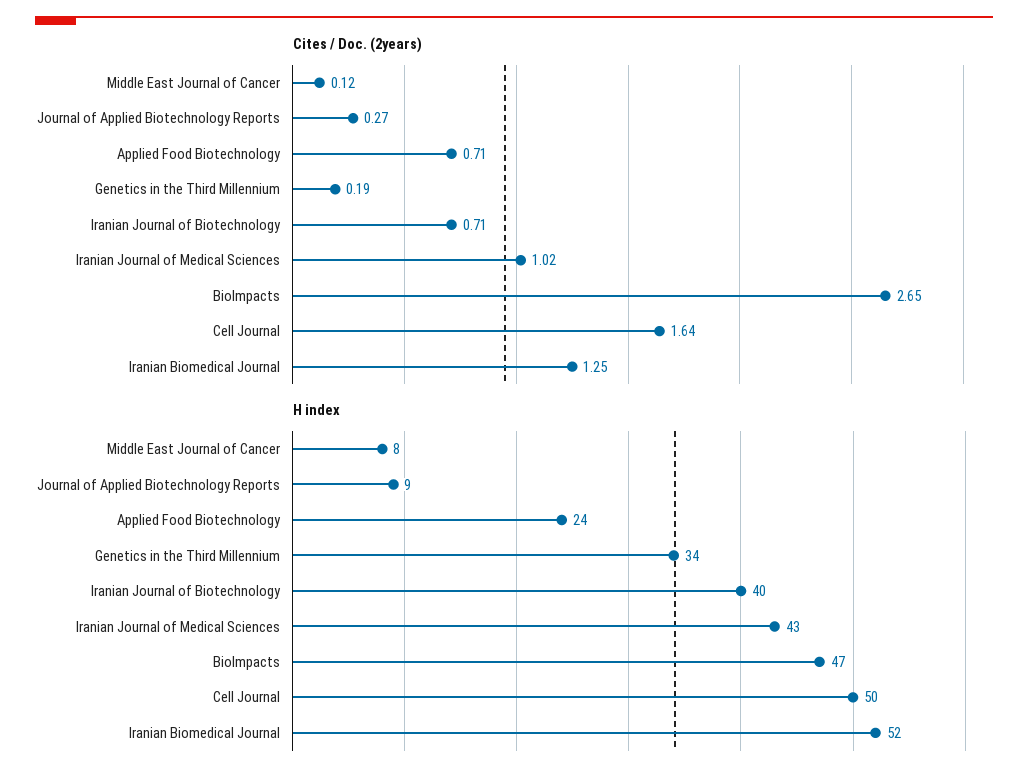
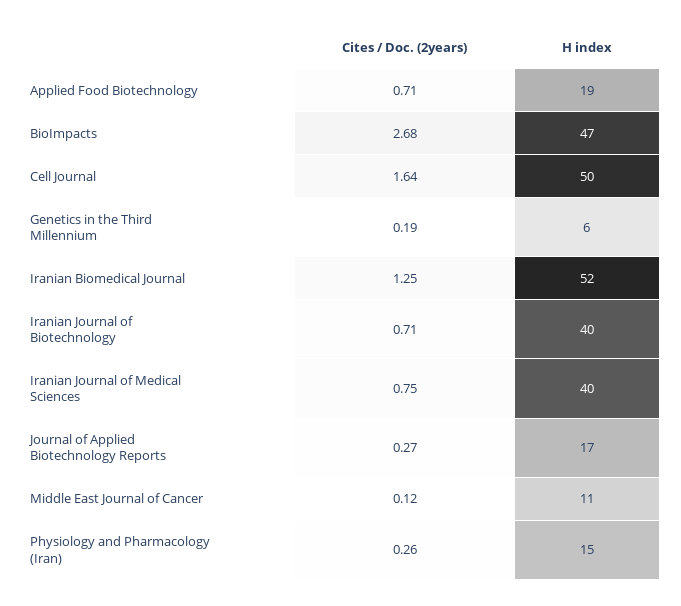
  {
    "Cites / Doc. (2years)": {
      "Middle East Journal of Cancer": 0.12,
      "Journal of Applied Biotechnology Reports": 0.27,
      "Applied Food Biotechnology": 0.71,
      "Genetics in the Third Millennium": 0.19,
      "Iranian Journal of Biotechnology": 0.71,
-     "Iranian Journal of Medical Sciences": 1.02,
+     "Iranian Journal of Medical Sciences": 0.75,
-     "BioImpacts": 2.65,
+     "BioImpacts": 2.68,
      "Cell Journal": 1.64,
-     "Iranian Biomedical Journal": 1.25
+     "Iranian Biomedical Journal": 1.25,
+     "Physiology and Pharmacology (Iran)": 0.26
    },
    "H index": {
-     "Middle East Journal of Cancer": 8,
+     "Middle East Journal of Cancer": 11,
-     "Journal of Applied Biotechnology Reports": 9,
+     "Journal of Applied Biotechnology Reports": 17,
-     "Applied Food Biotechnology": 24,
+     "Applied Food Biotechnology": 19,
-     "Genetics in the Third Millennium": 34,
+     "Genetics in the Third Millennium": 6,
      "Iranian Journal of Biotechnology": 40,
-     "Iranian Journal of Medical Sciences": 43,
+     "Iranian Journal of Medical Sciences": 40,
      "BioImpacts": 47,
      "Cell Journal": 50,
-     "Iranian Biomedical Journal": 52
+     "Iranian Biomedical Journal": 52,
+     "Physiology and Pharmacology (Iran)": 15
    }
  }

